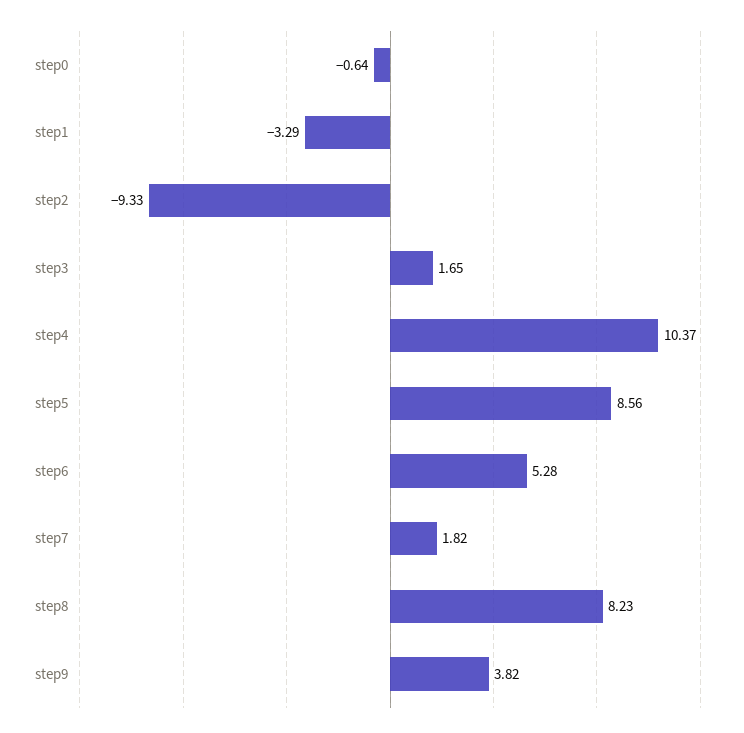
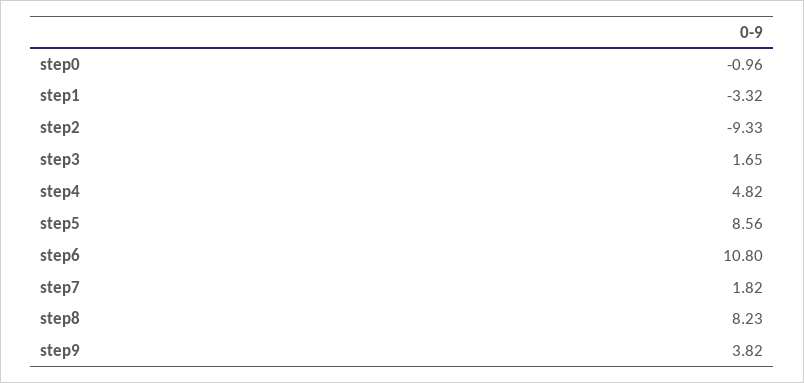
  {
-   "step0": -0.64,
+   "step0": -0.96,
-   "step1": -3.29,
+   "step1": -3.32,
    "step2": -9.33,
    "step3": 1.65,
-   "step4": 10.37,
+   "step4": 4.82,
    "step5": 8.56,
-   "step6": 5.28,
+   "step6": 10.8,
    "step7": 1.82,
    "step8": 8.23,
    "step9": 3.82
  }

